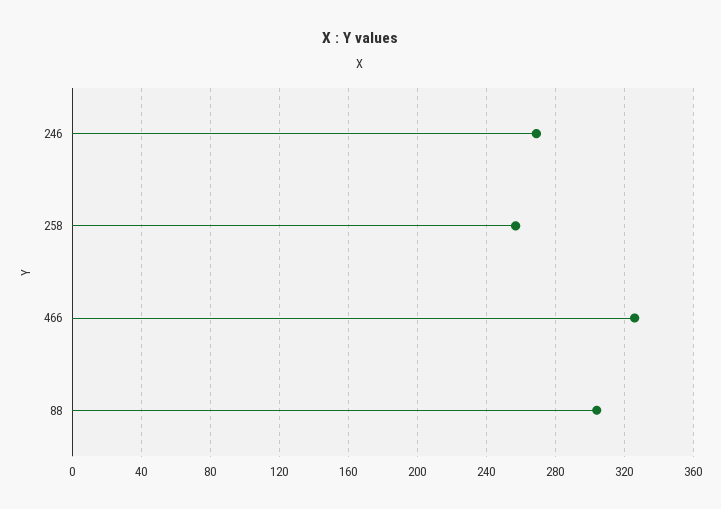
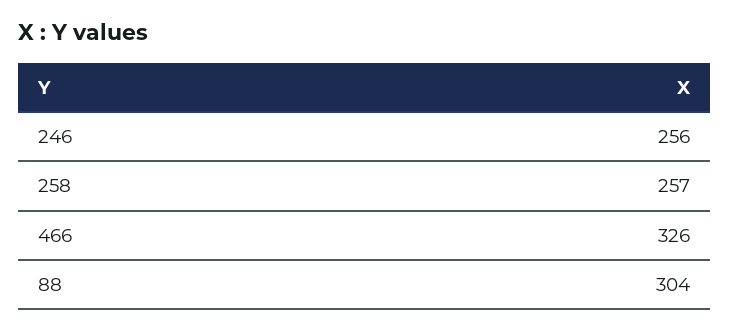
  {
-   "246": 270,
+   "246": 256,
    "258": 257,
    "466": 326,
    "88": 304
  }

